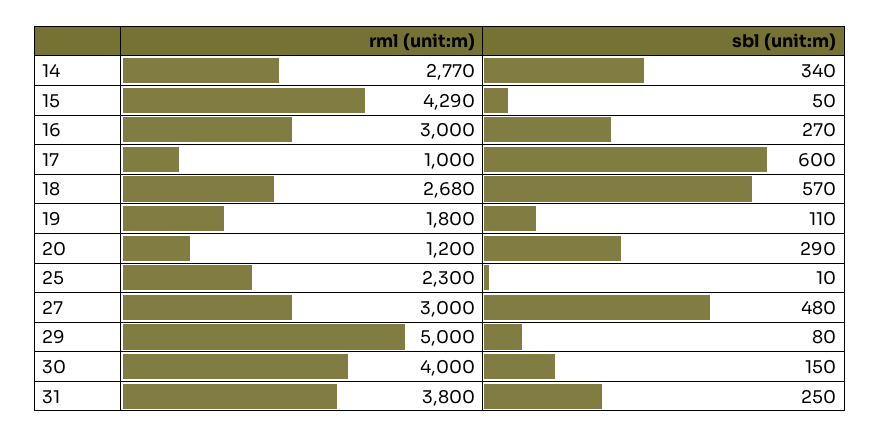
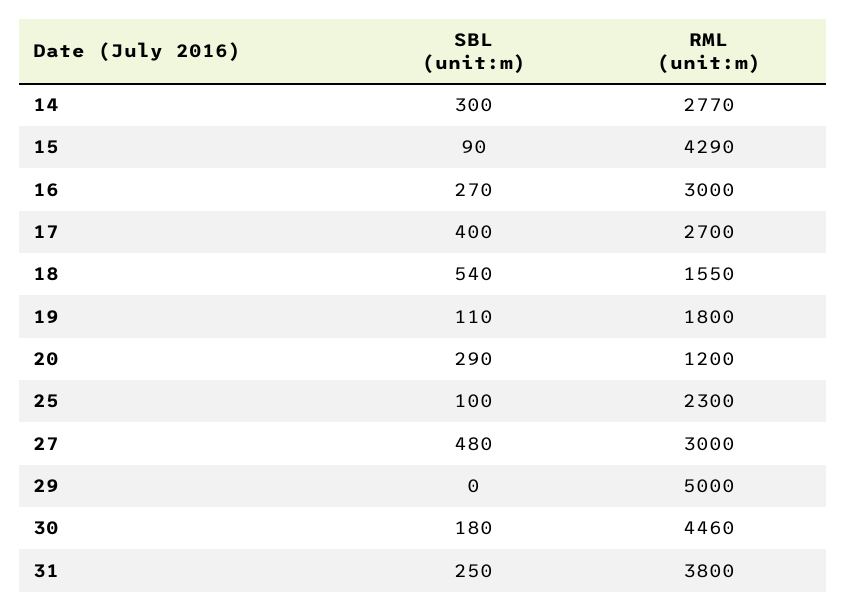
  {
    "rml (unit:m)": {
      "14": 2770,
      "15": 4290,
      "16": 3000,
-     "17": 1000,
+     "17": 2700,
-     "18": 2680,
+     "18": 1550,
      "19": 1800,
      "20": 1200,
      "25": 2300,
      "27": 3000,
      "29": 5000,
-     "30": 4000,
+     "30": 4460,
      "31": 3800
    },
    "sbl (unit:m)": {
-     "14": 340,
+     "14": 300,
-     "15": 50,
+     "15": 90,
      "16": 270,
-     "17": 600,
+     "17": 400,
-     "18": 570,
+     "18": 540,
      "19": 110,
      "20": 290,
-     "25": 10,
+     "25": 100,
      "27": 480,
-     "29": 80,
+     "29": 0,
-     "30": 150,
+     "30": 180,
      "31": 250
    }
  }

